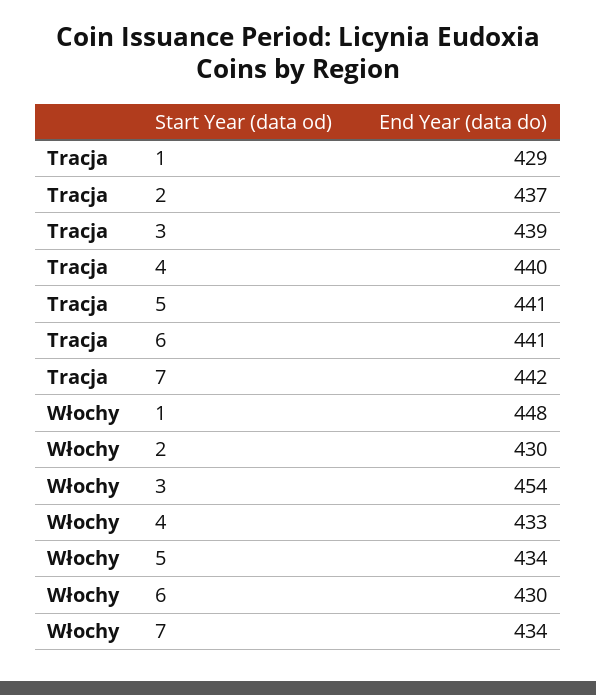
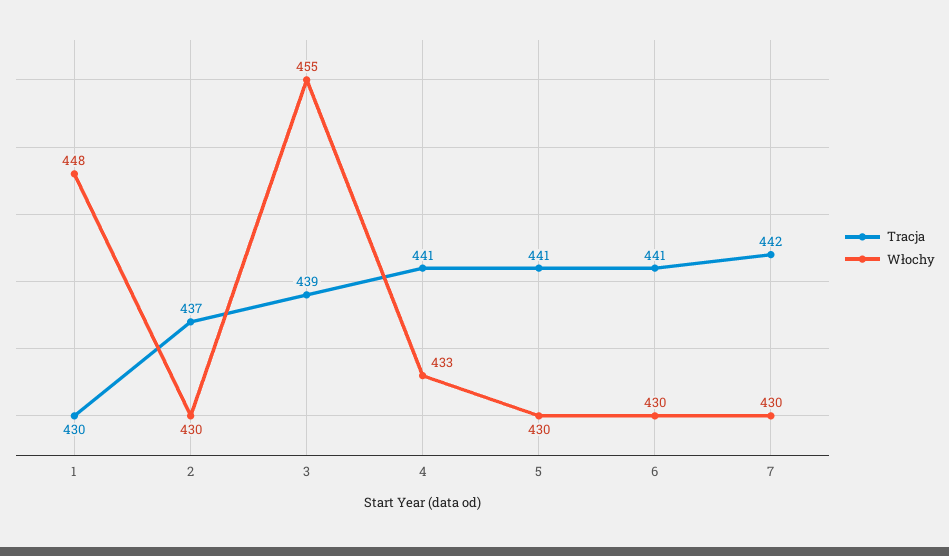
  {
    "Tracja": {
-     "1": 429,
+     "1": 430,
      "2": 437,
      "3": 439,
-     "4": 440,
+     "4": 441,
      "5": 441,
      "6": 441,
      "7": 442
    },
    "Włochy": {
      "1": 448,
      "2": 430,
-     "3": 454,
+     "3": 455,
      "4": 433,
-     "5": 434,
+     "5": 430,
      "6": 430,
-     "7": 434
+     "7": 430
    }
  }

